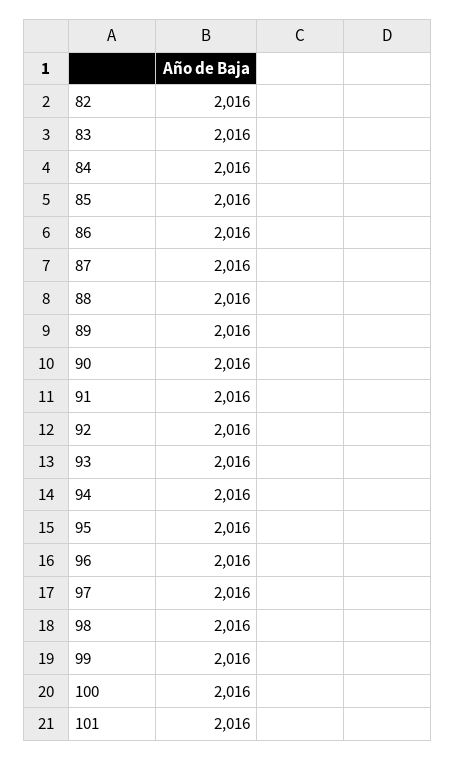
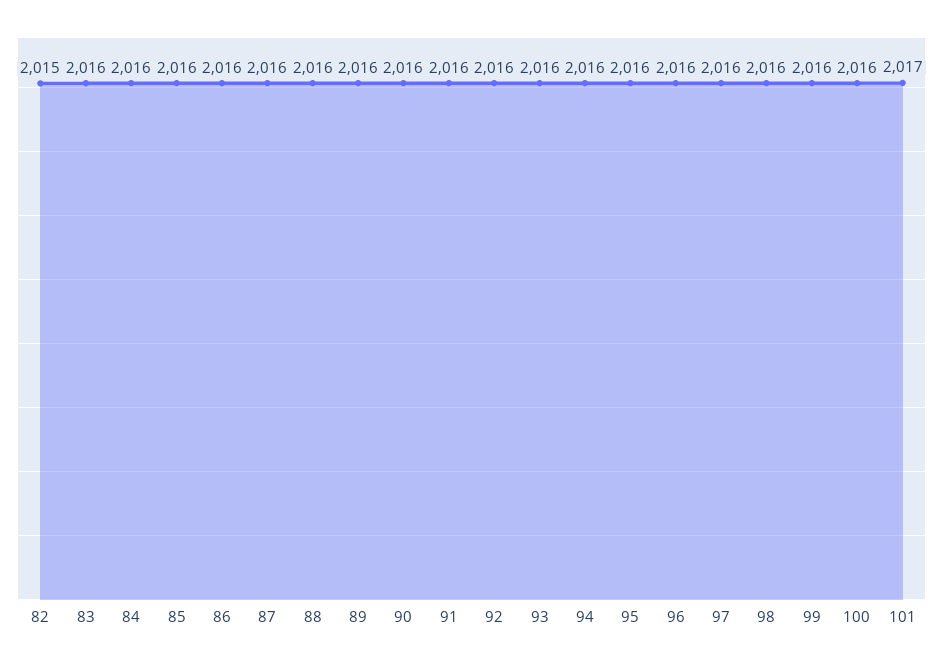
  {
-   "82": 2016,
+   "82": 2015,
    "83": 2016,
    "84": 2016,
    "85": 2016,
    "86": 2016,
    "87": 2016,
    "88": 2016,
    "89": 2016,
    "90": 2016,
    "91": 2016,
    "92": 2016,
    "93": 2016,
    "94": 2016,
    "95": 2016,
    "96": 2016,
    "97": 2016,
    "98": 2016,
    "99": 2016,
    "100": 2016,
-   "101": 2016
+   "101": 2017
  }

